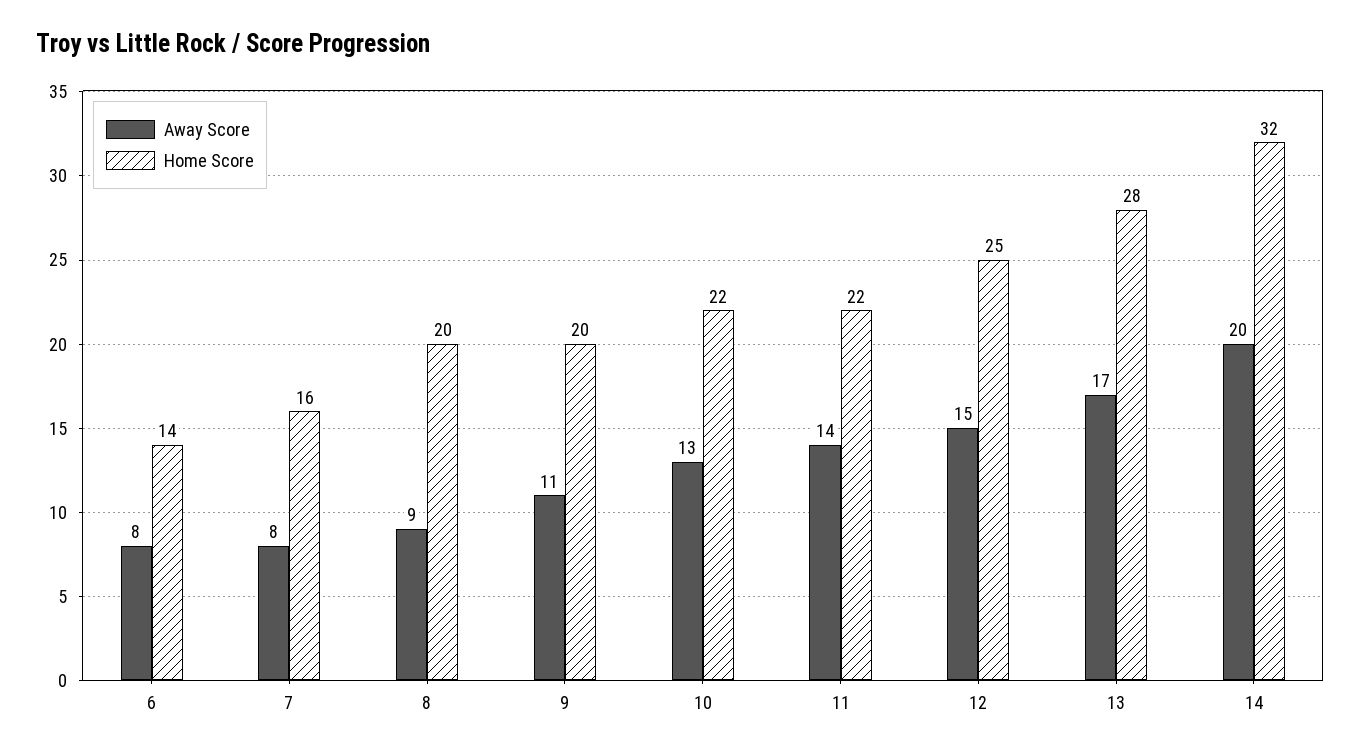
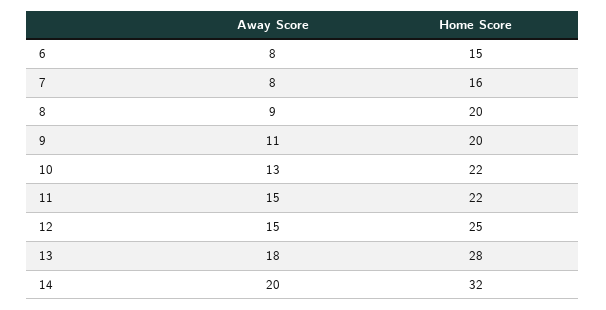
  {
    "Away Score": {
      "6": 8,
      "7": 8,
      "8": 9,
      "9": 11,
      "10": 13,
-     "11": 14,
+     "11": 15,
      "12": 15,
-     "13": 17,
+     "13": 18,
      "14": 20
    },
    "Home Score": {
-     "6": 14,
+     "6": 15,
      "7": 16,
      "8": 20,
      "9": 20,
      "10": 22,
      "11": 22,
      "12": 25,
      "13": 28,
      "14": 32
    }
  }

